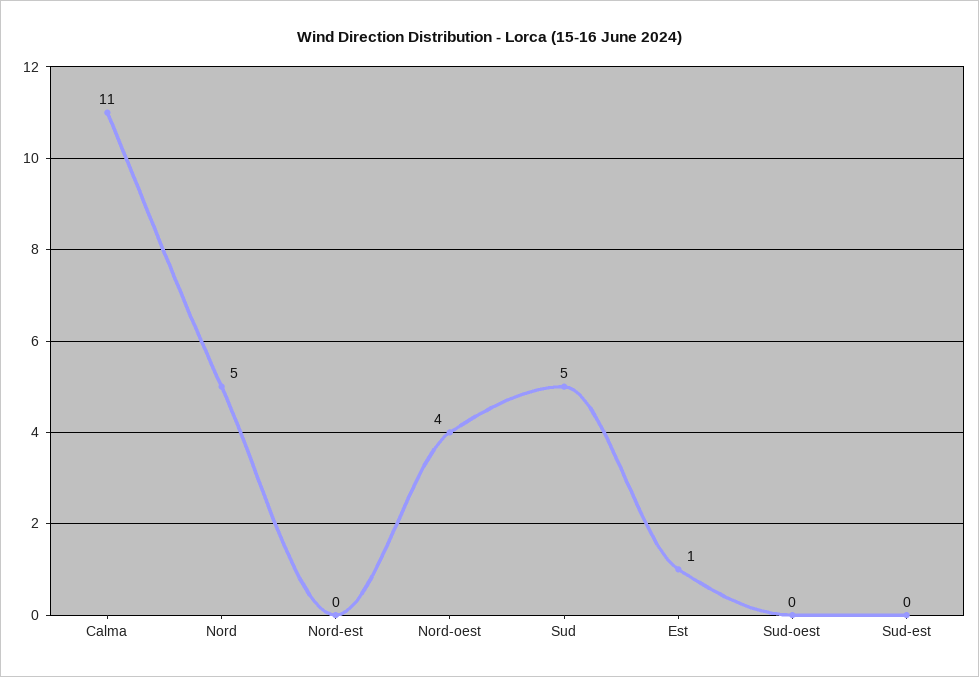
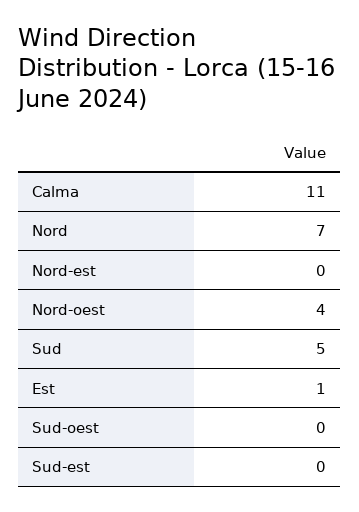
  {
    "Calma": 11,
-   "Nord": 5,
+   "Nord": 7,
    "Nord-est": 0,
    "Nord-oest": 4,
    "Sud": 5,
    "Est": 1,
    "Sud-oest": 0,
    "Sud-est": 0
  }

